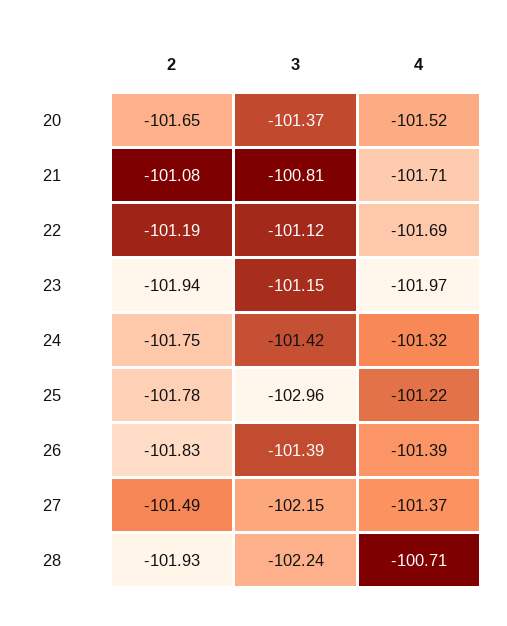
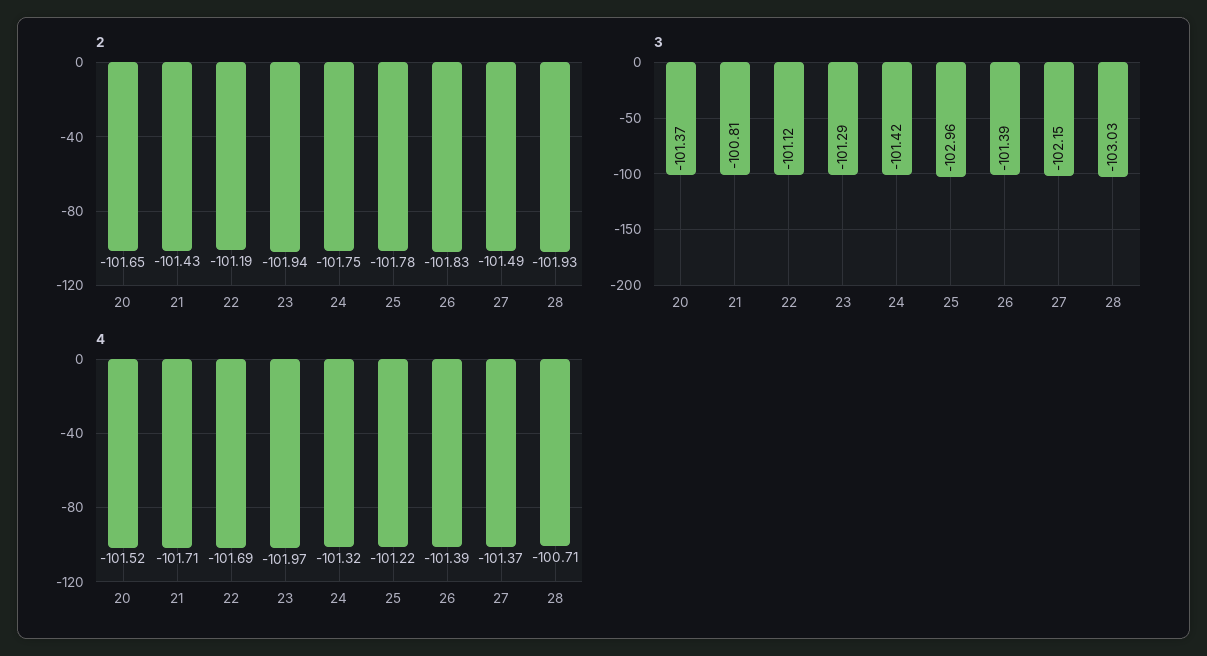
  {
    "2": {
      "20": -101.65,
-     "21": -101.08,
+     "21": -101.43,
      "22": -101.19,
      "23": -101.94,
      "24": -101.75,
      "25": -101.78,
      "26": -101.83,
      "27": -101.49,
      "28": -101.93
    },
    "3": {
      "20": -101.37,
      "21": -100.81,
      "22": -101.12,
-     "23": -101.15,
+     "23": -101.29,
      "24": -101.42,
      "25": -102.96,
      "26": -101.39,
      "27": -102.15,
-     "28": -102.24
+     "28": -103.03
    },
    "4": {
      "20": -101.52,
      "21": -101.71,
      "22": -101.69,
      "23": -101.97,
      "24": -101.32,
      "25": -101.22,
      "26": -101.39,
      "27": -101.37,
      "28": -100.71
    }
  }

